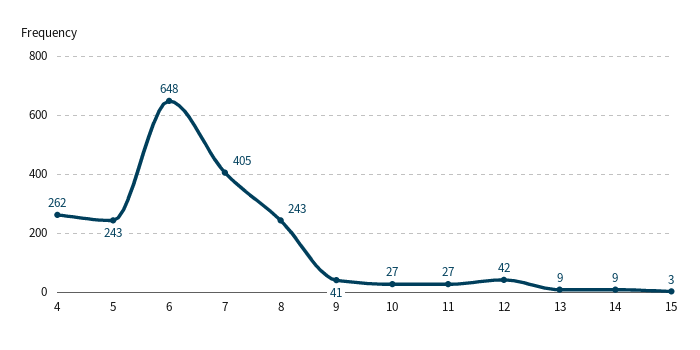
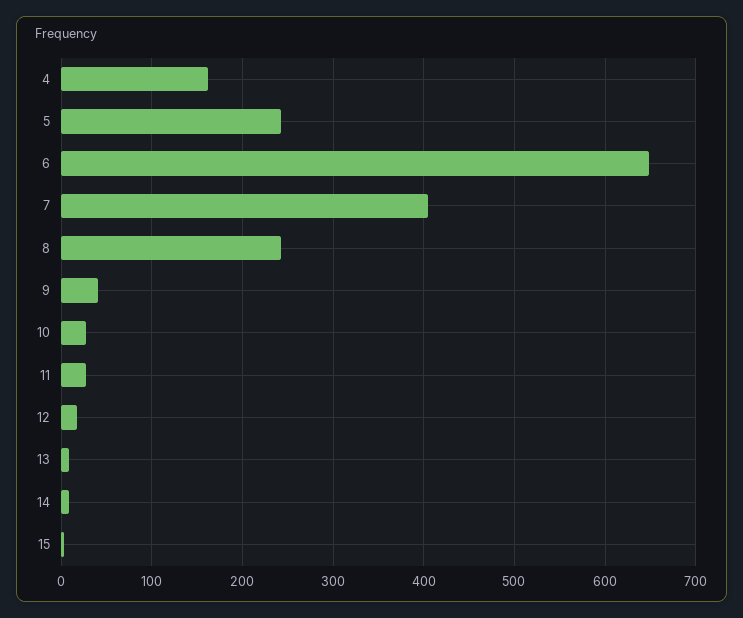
  {
-   "4": 262,
+   "4": 160,
    "5": 243,
    "6": 648,
    "7": 405,
    "8": 243,
    "9": 41,
    "10": 27,
    "11": 27,
-   "12": 42,
+   "12": 20,
    "13": 9,
    "14": 9,
    "15": 3
  }

